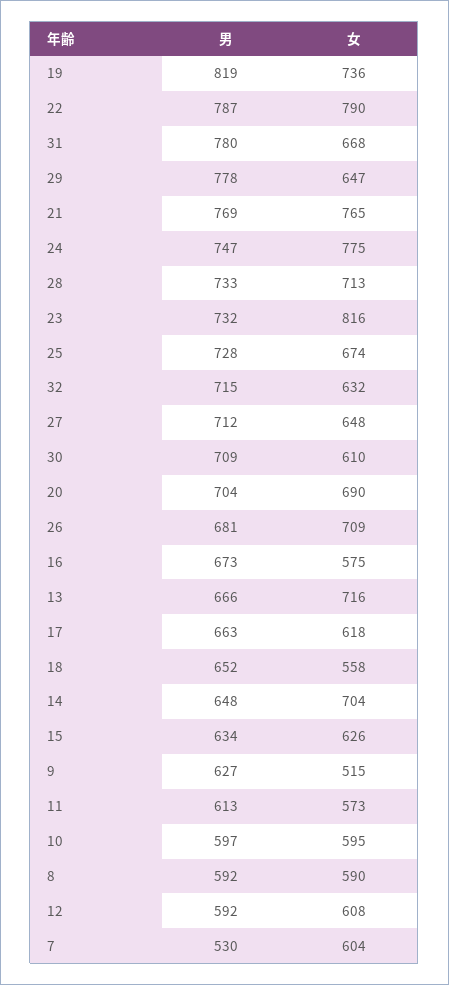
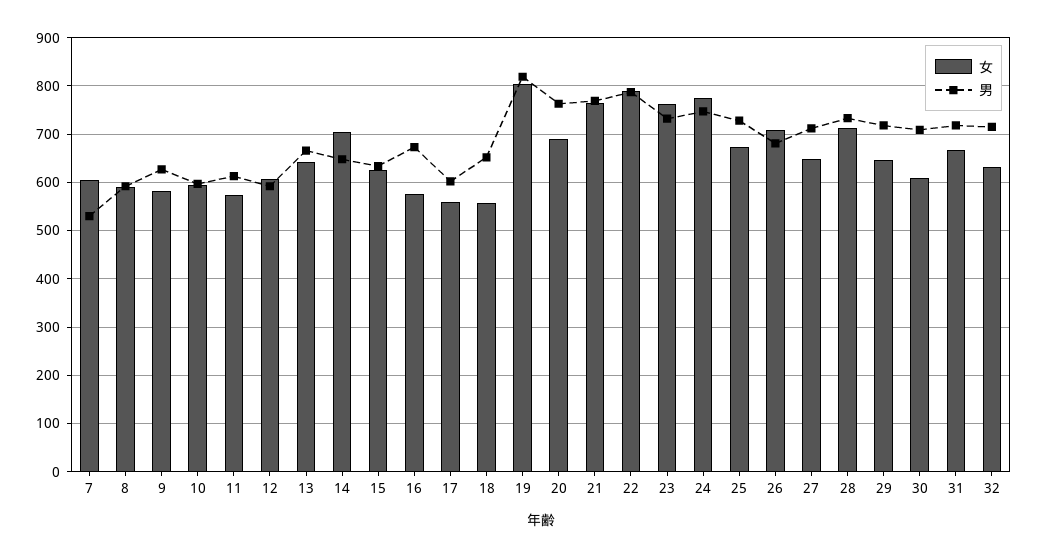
  {
    "男": {
      "19": 819,
      "22": 787,
-     "31": 780,
+     "31": 720,
-     "29": 778,
+     "29": 720,
      "21": 769,
      "24": 747,
      "28": 733,
      "23": 732,
      "25": 728,
      "32": 715,
      "27": 712,
      "30": 709,
-     "20": 704,
+     "20": 760,
      "26": 681,
      "16": 673,
      "13": 666,
-     "17": 663,
+     "17": 600,
      "18": 652,
      "14": 648,
      "15": 634,
      "9": 627,
      "11": 613,
      "10": 597,
      "8": 592,
      "12": 592,
      "7": 530
    },
    "女": {
-     "19": 736,
+     "19": 800,
      "22": 790,
      "31": 668,
      "29": 647,
      "21": 765,
      "24": 775,
      "28": 713,
-     "23": 816,
+     "23": 760,
      "25": 674,
      "32": 632,
      "27": 648,
      "30": 610,
      "20": 690,
      "26": 709,
      "16": 575,
-     "13": 716,
+     "13": 640,
-     "17": 618,
+     "17": 560,
      "18": 558,
      "14": 704,
      "15": 626,
-     "9": 515,
+     "9": 580,
      "11": 573,
      "10": 595,
      "8": 590,
      "12": 608,
      "7": 604
    }
  }

